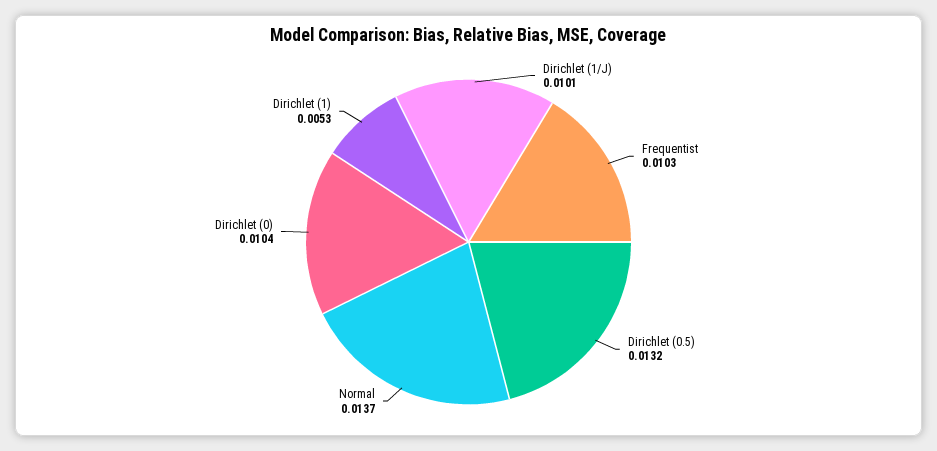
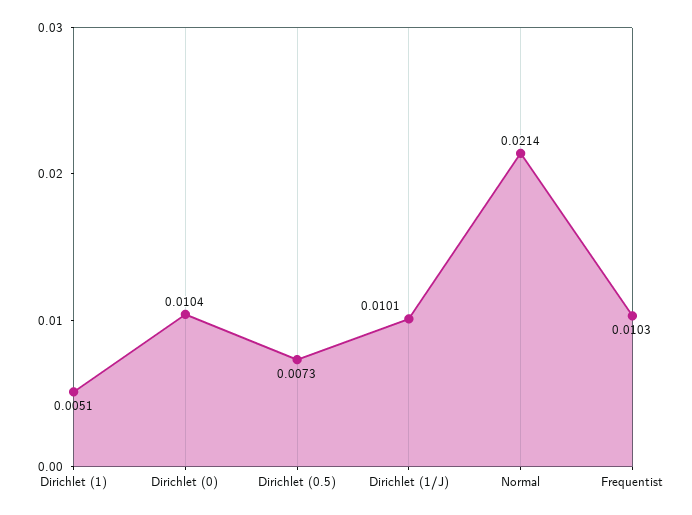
  {
    "Dirichlet (1/J)": 0.0101,
    "Frequentist": 0.0103,
-   "Dirichlet (0.5)": 0.0132,
+   "Dirichlet (0.5)": 0.0073,
-   "Normal": 0.0137,
+   "Normal": 0.0214,
    "Dirichlet (0)": 0.0104,
-   "Dirichlet (1)": 0.0053
+   "Dirichlet (1)": 0.0051
  }

